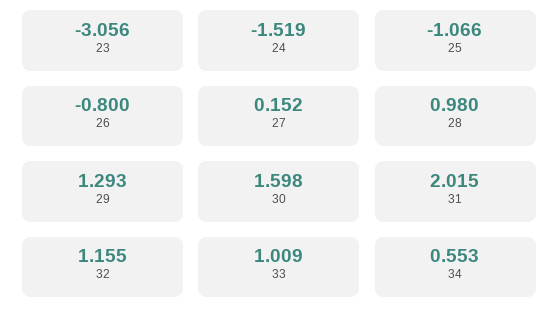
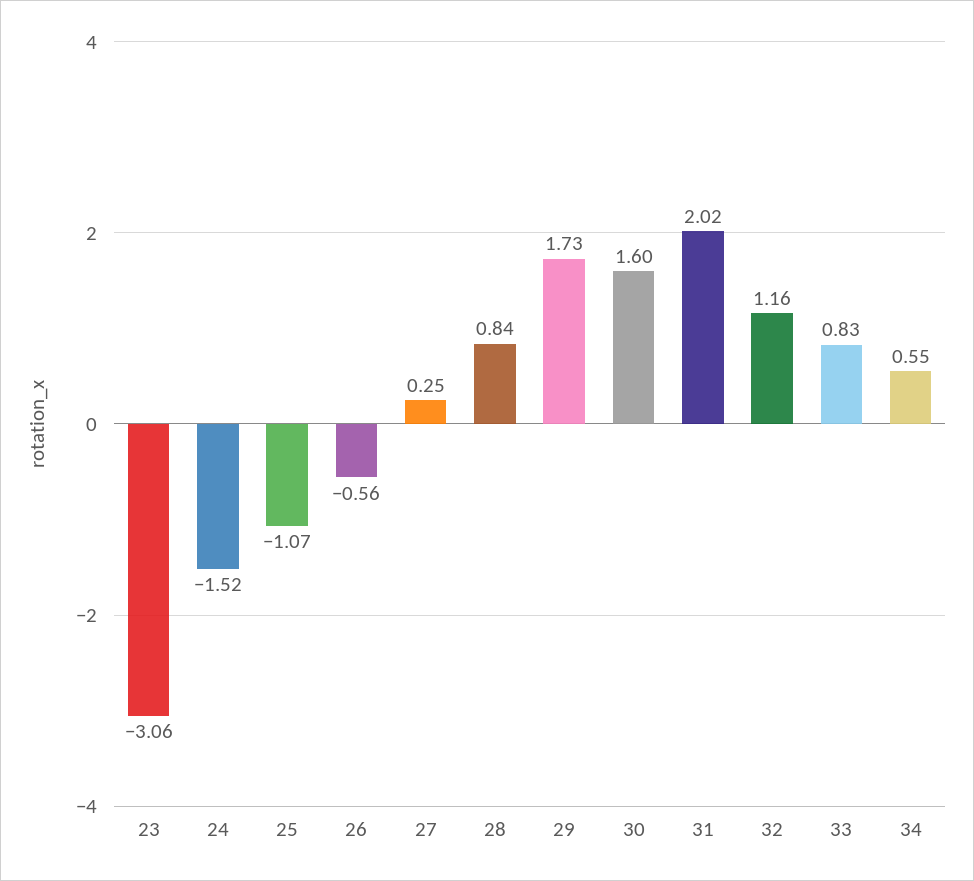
  {
    "23": -3.056,
    "24": -1.519,
    "25": -1.066,
-   "26": -0.8,
+   "26": -0.56,
-   "27": 0.152,
+   "27": 0.25,
-   "28": 0.98,
+   "28": 0.84,
-   "29": 1.293,
+   "29": 1.73,
    "30": 1.598,
    "31": 2.015,
    "32": 1.155,
-   "33": 1.009,
+   "33": 0.83,
    "34": 0.553
  }

